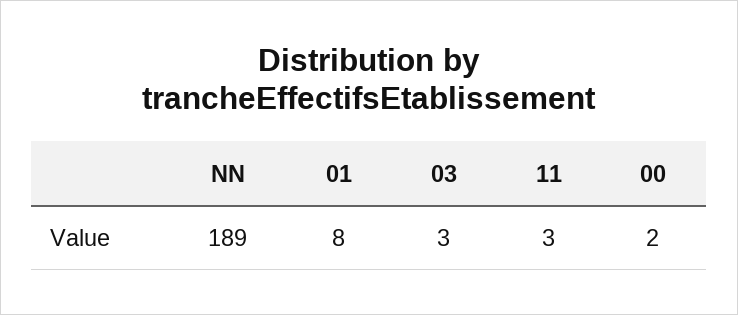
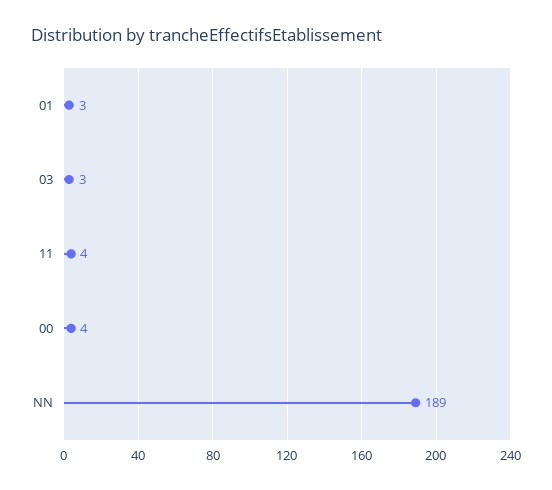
  {
    "NN": 189,
-   "01": 8,
+   "01": 3,
    "03": 3,
-   "11": 3,
+   "11": 4,
-   "00": 2
+   "00": 4
  }

